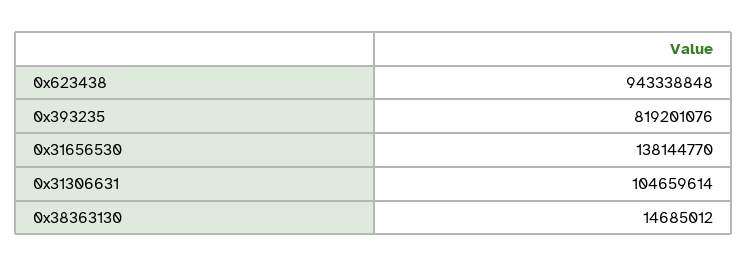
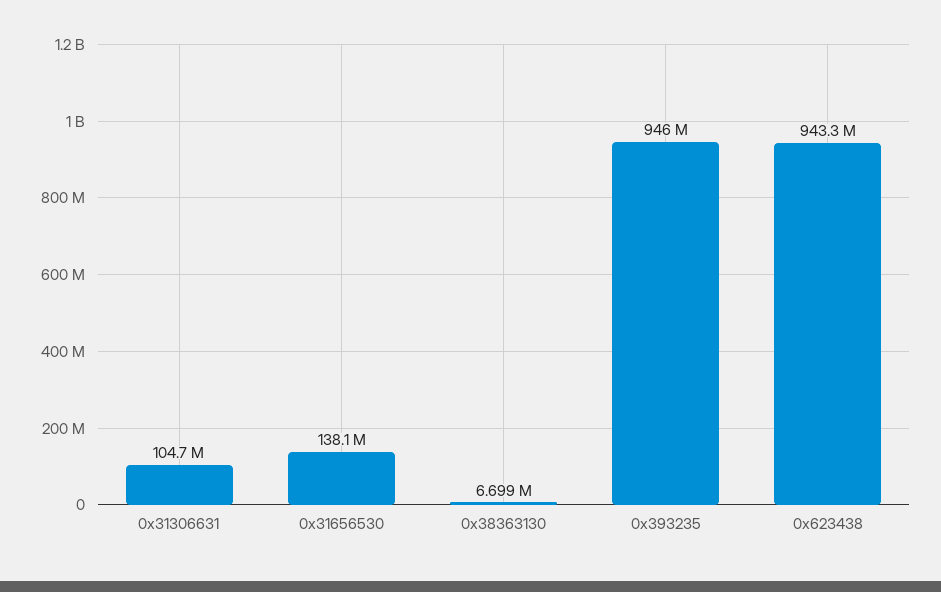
  {
    "0x623438": 943338848,
-   "0x393235": 819201076,
+   "0x393235": 946000000,
    "0x31656530": 138144770,
    "0x31306631": 104659614,
-   "0x38363130": 14685012
+   "0x38363130": 6699000
  }

